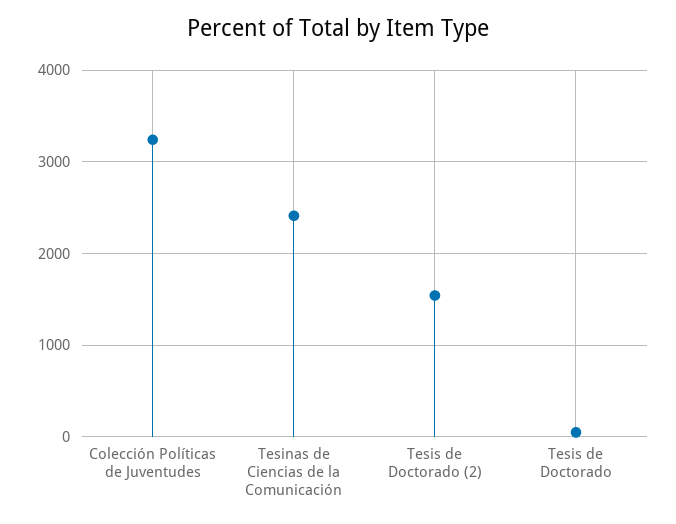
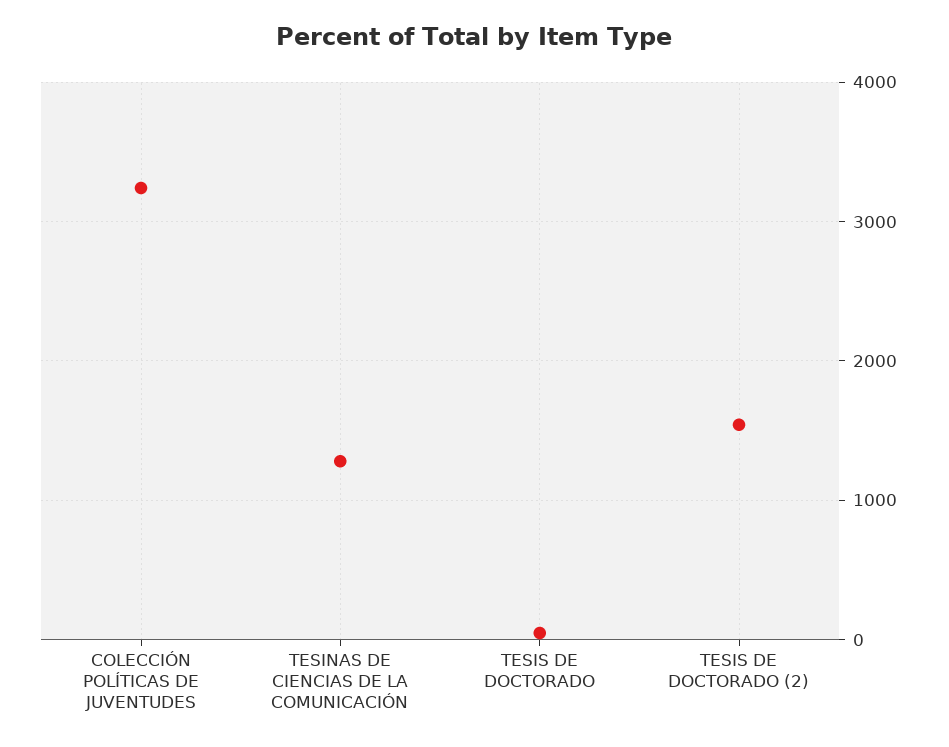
  {
    "Colección Políticas de Juventudes": 3200,
-   "Tesinas de Ciencias de la Comunicación": 2400,
+   "Tesinas de Ciencias de la Comunicación": 1300,
    "Tesis de Doctorado (2)": 1500,
    "Tesis de Doctorado": 0
  }

